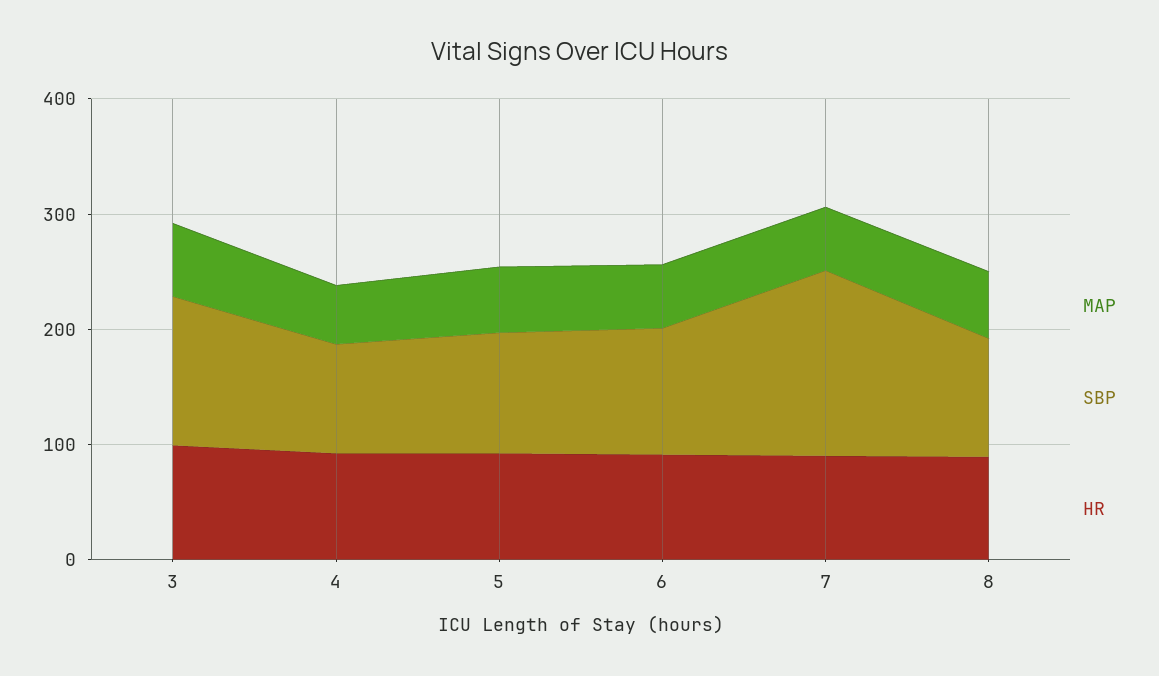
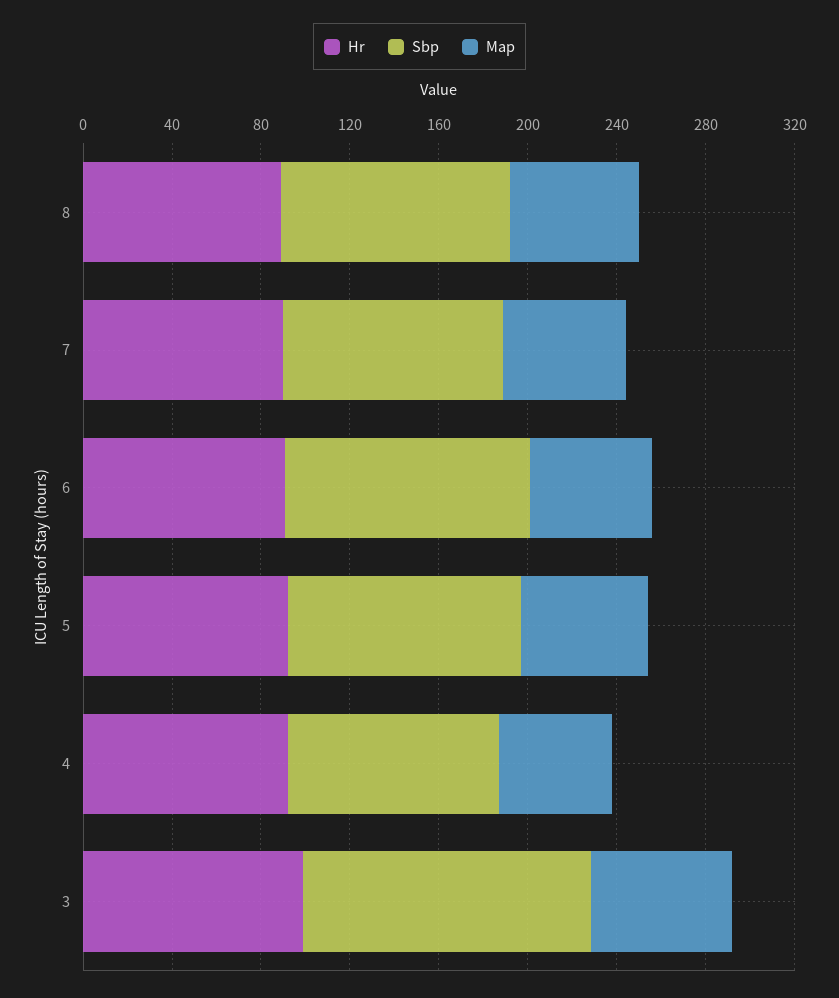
  {
    "MAP": {
      "3": 60,
      "4": 50,
      "5": 60,
      "6": 60,
      "7": 60,
      "8": 60
    },
    "SBP": {
      "3": 130,
      "4": 100,
      "5": 110,
      "6": 110,
-     "7": 160,
+     "7": 100,
      "8": 100
    },
    "HR": {
      "3": 100,
      "4": 90,
      "5": 90,
      "6": 90,
      "7": 90,
      "8": 90
    }
  }

